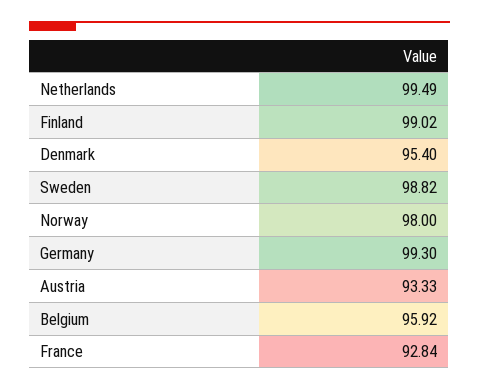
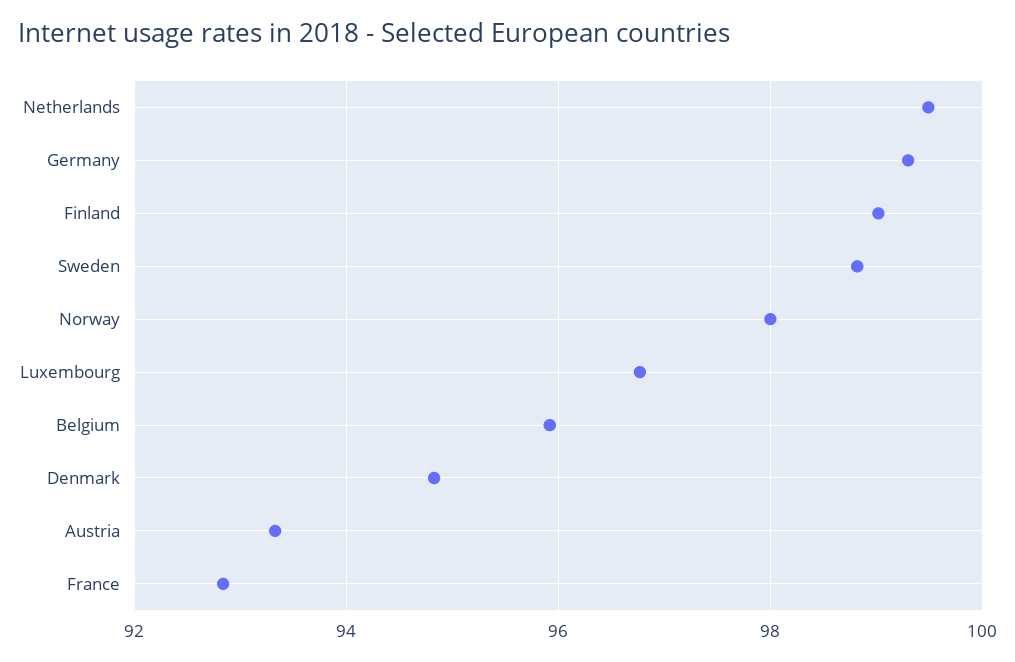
  {
    "Netherlands": 99.49,
    "Finland": 99.02,
-   "Denmark": 95.4,
+   "Denmark": 94.8,
    "Sweden": 98.82,
    "Norway": 98,
    "Germany": 99.3,
    "Austria": 93.33,
    "Belgium": 95.92,
-   "France": 92.84
+   "France": 92.84,
+   "Luxembourg": 96.8
  }

